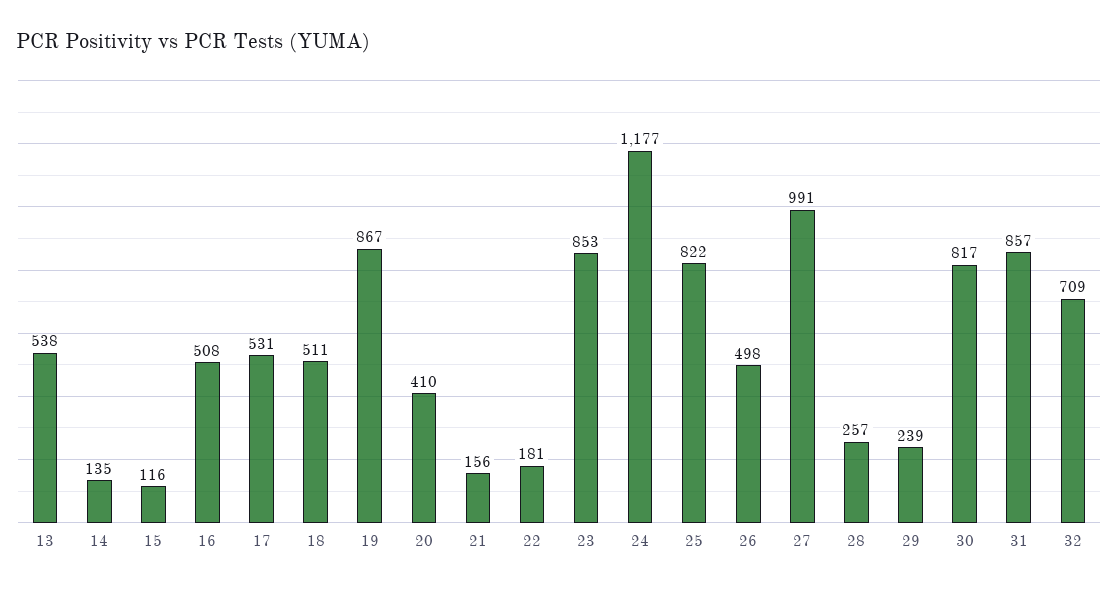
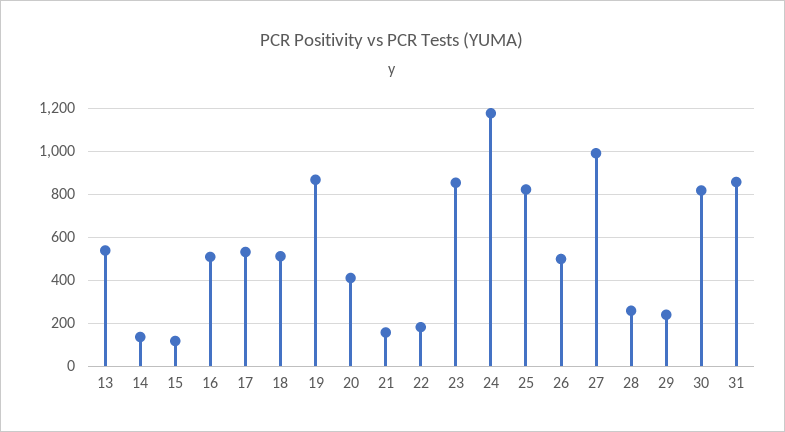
  {
    "13": 538,
    "14": 135,
    "15": 116,
    "16": 508,
    "17": 531,
    "18": 511,
    "19": 867,
    "20": 410,
    "21": 156,
    "22": 181,
    "23": 853,
    "24": 1177,
    "25": 822,
    "26": 498,
    "27": 991,
    "28": 257,
    "29": 239,
    "30": 817,
-   "31": 857,
+   "31": 857
-   "32": 709
  }

